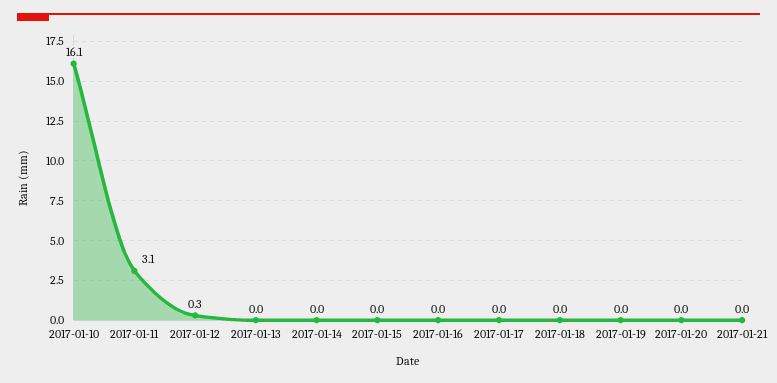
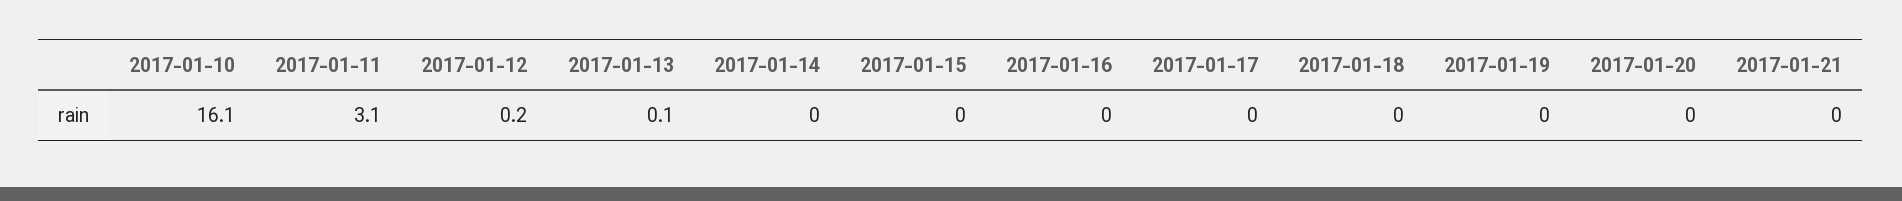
  {
    "2017-01-10": 16.1,
    "2017-01-11": 3.1,
-   "2017-01-12": 0.3,
+   "2017-01-12": 0.2,
-   "2017-01-13": 0,
+   "2017-01-13": 0.1,
    "2017-01-14": 0,
    "2017-01-15": 0,
    "2017-01-16": 0,
    "2017-01-17": 0,
    "2017-01-18": 0,
    "2017-01-19": 0,
    "2017-01-20": 0,
    "2017-01-21": 0
  }

